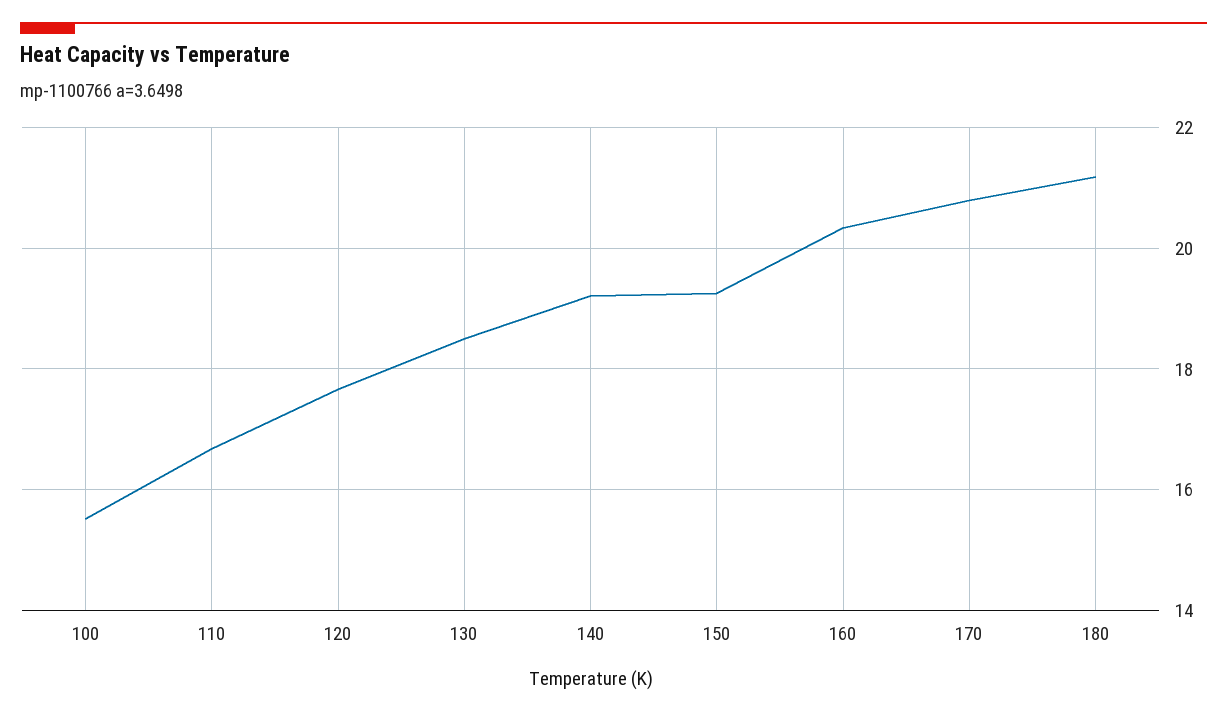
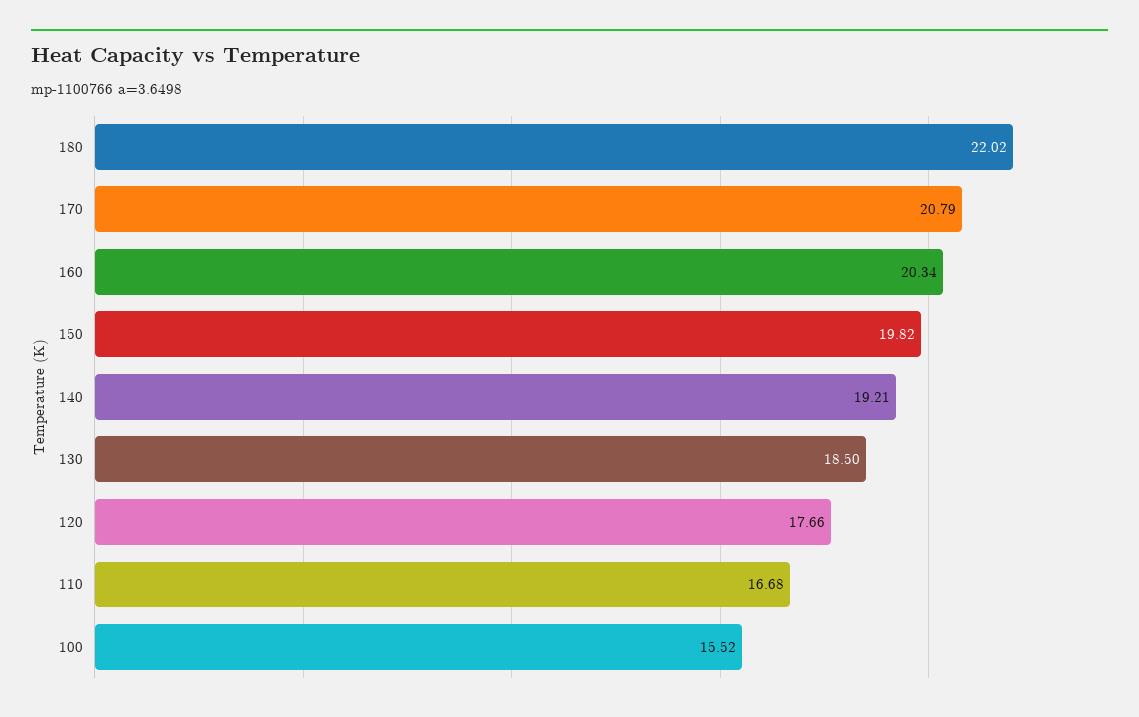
  {
    "100": 15.52,
    "110": 16.68,
    "120": 17.66,
    "130": 18.5,
    "140": 19.21,
-   "150": 19.2,
+   "150": 19.82,
    "160": 20.34,
    "170": 20.79,
-   "180": 21.2
+   "180": 22.02
  }

